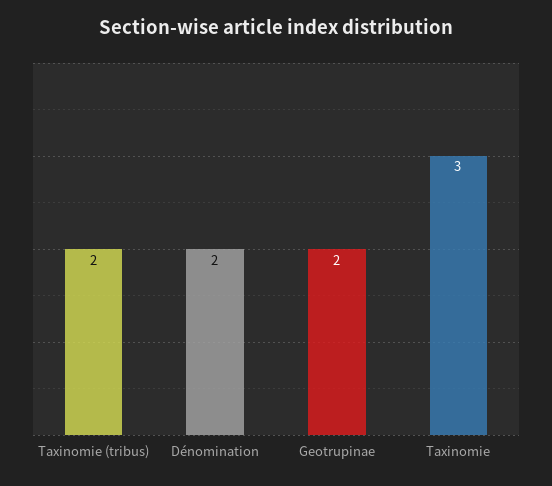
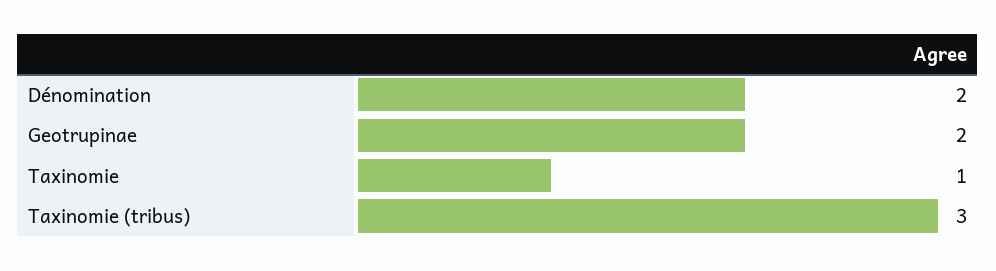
  {
-   "Taxinomie (tribus)": 2,
+   "Taxinomie (tribus)": 3,
    "Dénomination": 2,
    "Geotrupinae": 2,
-   "Taxinomie": 3
+   "Taxinomie": 1
  }

